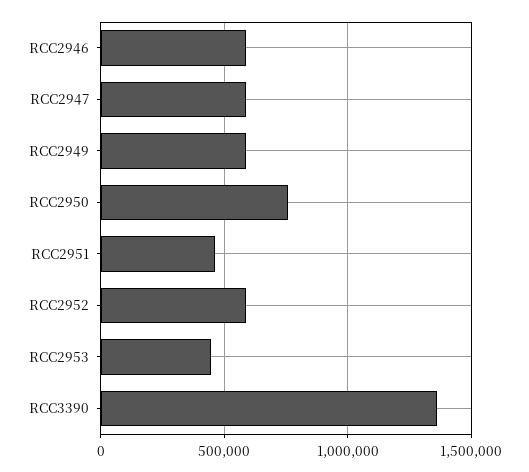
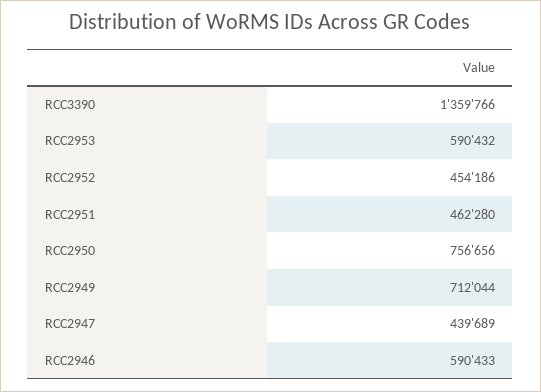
  {
    "RCC2946": 590433,
-   "RCC2947": 600000,
+   "RCC2947": 439689,
-   "RCC2949": 600000,
+   "RCC2949": 712044,
    "RCC2950": 756656,
    "RCC2951": 462280,
-   "RCC2952": 600000,
+   "RCC2952": 454186,
-   "RCC2953": 450000,
+   "RCC2953": 590432,
    "RCC3390": 1359766
  }

